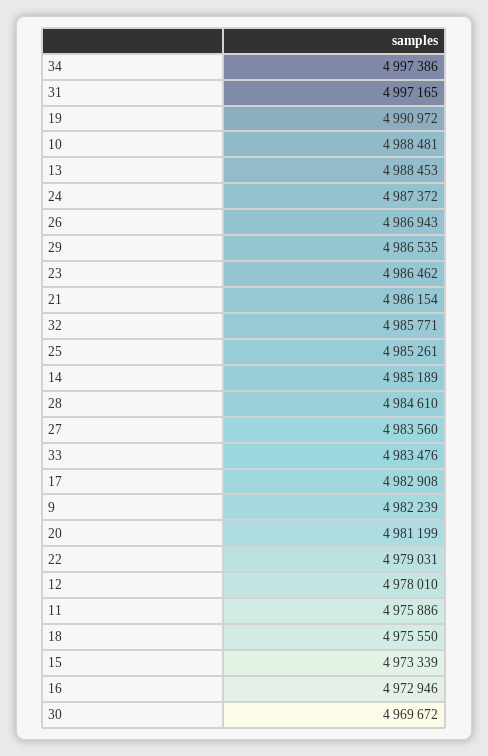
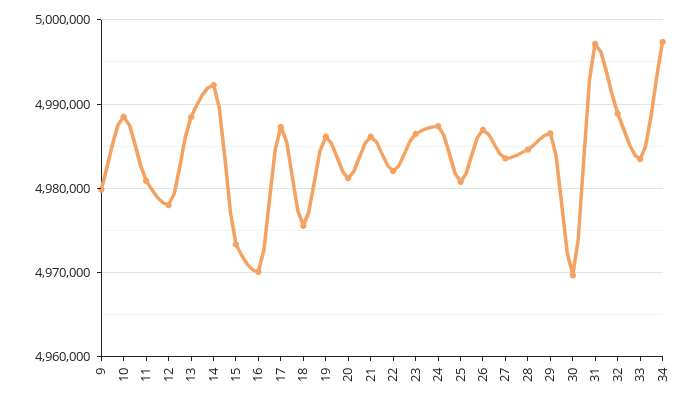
  {
    "34": 4997386,
    "31": 4997165,
-   "19": 4990972,
+   "19": 4986000,
    "10": 4988481,
    "13": 4988453,
    "24": 4987372,
    "26": 4986943,
    "29": 4986535,
    "23": 4986462,
    "21": 4986154,
-   "32": 4985771,
+   "32": 4989000,
-   "25": 4985261,
+   "25": 4981000,
-   "14": 4985189,
+   "14": 4992000,
    "28": 4984610,
    "27": 4983560,
    "33": 4983476,
-   "17": 4982908,
+   "17": 4987000,
-   "9": 4982239,
+   "9": 4980000,
    "20": 4981199,
-   "22": 4979031,
+   "22": 4982000,
    "12": 4978010,
-   "11": 4975886,
+   "11": 4981000,
    "18": 4975550,
    "15": 4973339,
-   "16": 4972946,
+   "16": 4970000,
    "30": 4969672
  }

